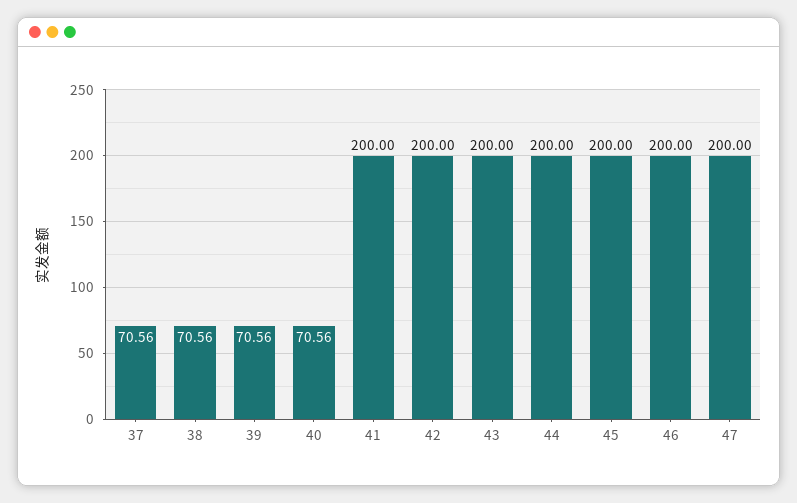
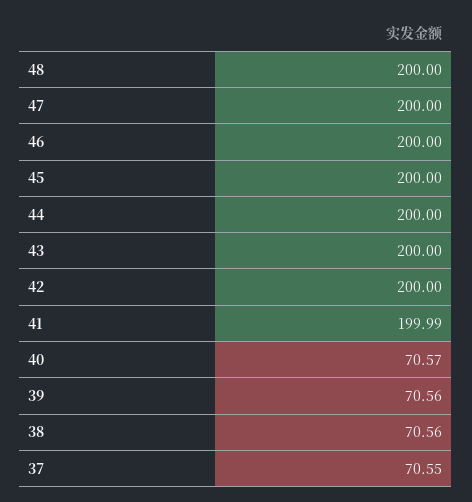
  {
-   "37": 70.56,
+   "37": 70.55,
    "38": 70.56,
    "39": 70.56,
-   "40": 70.56,
+   "40": 70.57,
-   "41": 200,
+   "41": 199.99,
    "42": 200,
    "43": 200,
    "44": 200,
    "45": 200,
    "46": 200,
-   "47": 200
+   "47": 200,
+   "48": 200
  }

